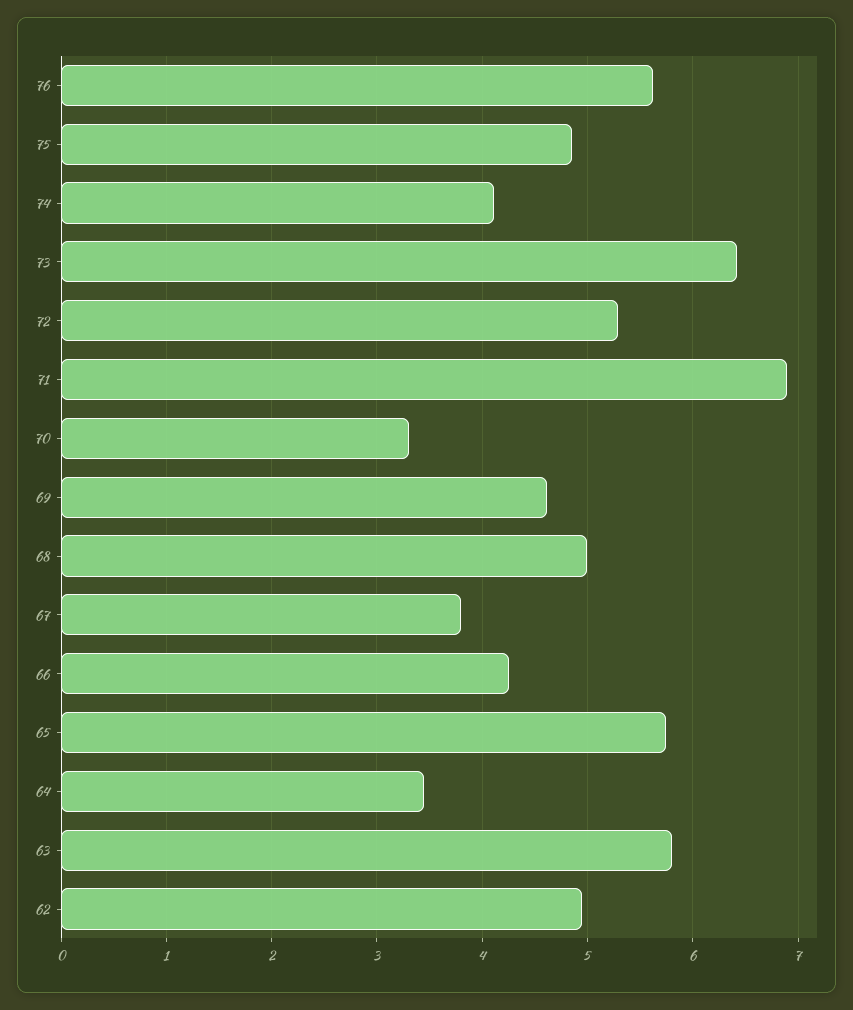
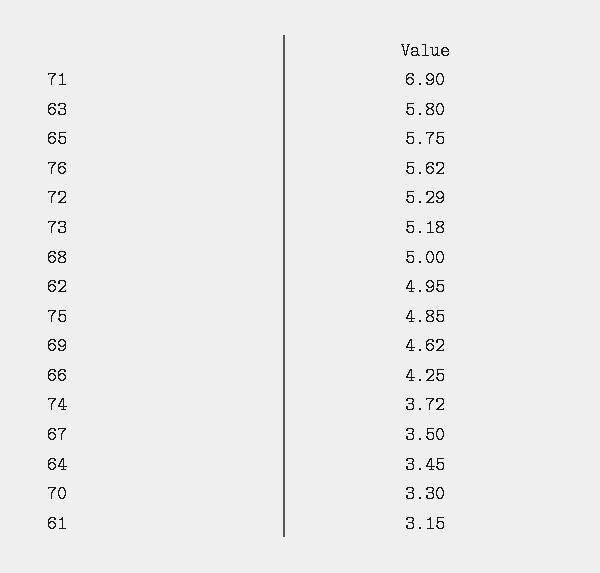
  {
    "76": 5.62,
    "75": 4.85,
-   "74": 4.1,
+   "74": 3.72,
-   "73": 6.4,
+   "73": 5.18,
    "72": 5.29,
    "71": 6.9,
    "70": 3.3,
    "69": 4.62,
    "68": 5,
-   "67": 3.8,
+   "67": 3.5,
    "66": 4.25,
    "65": 5.75,
    "64": 3.45,
    "63": 5.8,
-   "62": 4.95
+   "62": 4.95,
+   "61": 3.15
  }

